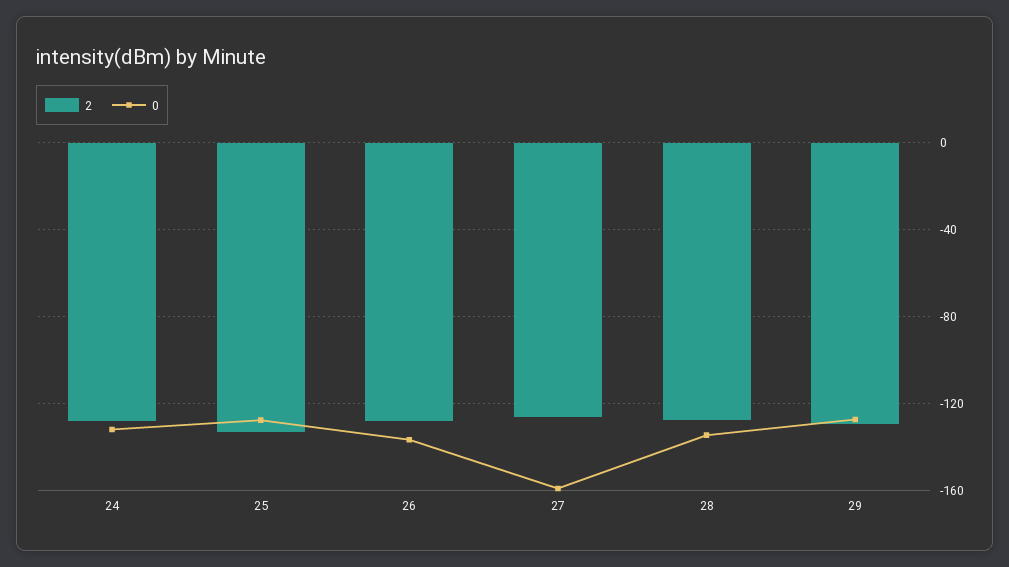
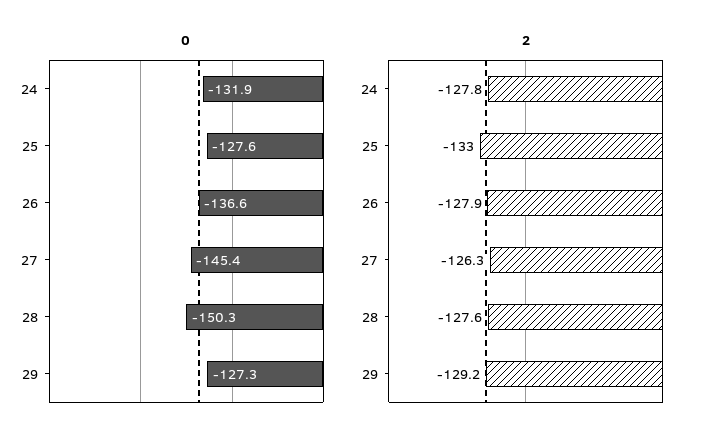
  {
    "2": {
      "24": -127.8,
      "25": -133,
      "26": -127.9,
      "27": -126.3,
      "28": -127.6,
      "29": -129.2
    },
    "0": {
      "24": -131.9,
      "25": -127.6,
      "26": -136.6,
-     "27": -160,
+     "27": -145.4,
-     "28": -135,
+     "28": -150.3,
      "29": -127.3
    }
  }

